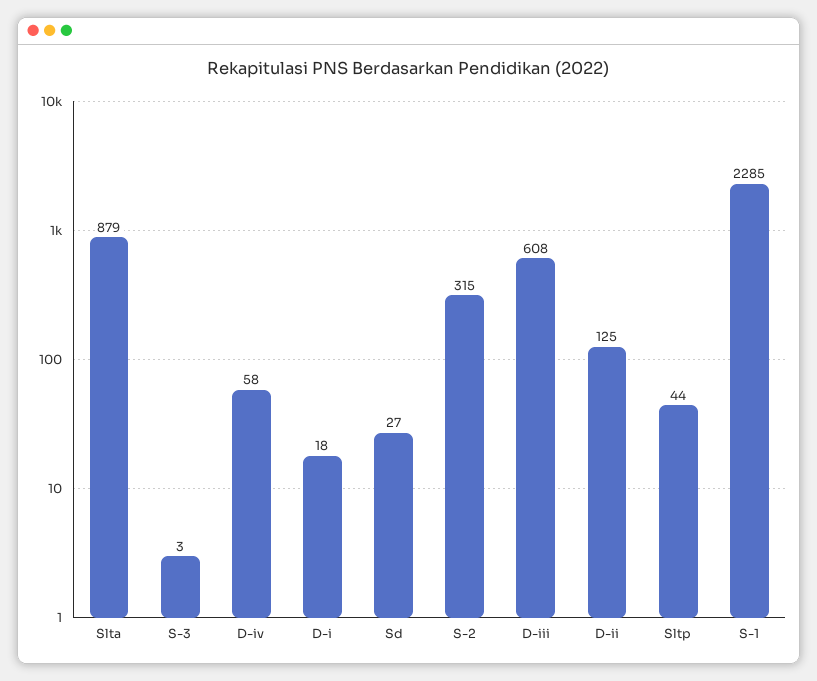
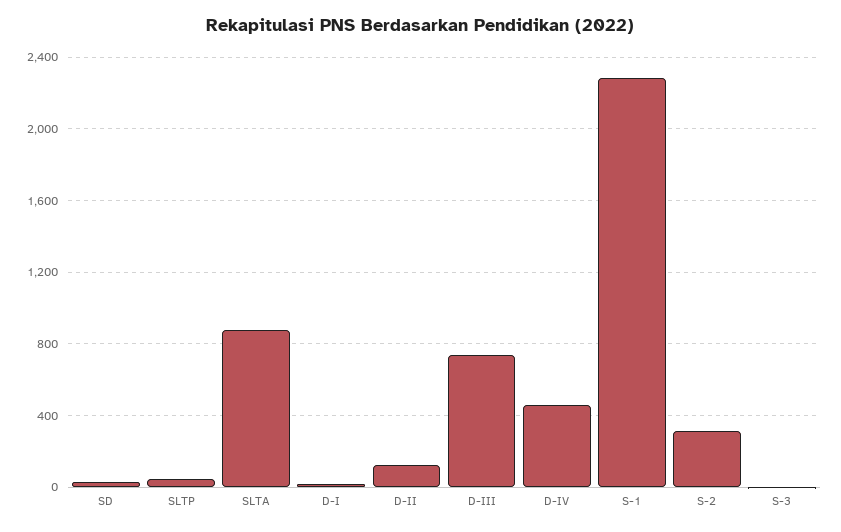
  {
    "Slta": 879,
    "S-3": 3,
-   "D-iv": 58,
+   "D-iv": 450,
    "D-i": 18,
    "Sd": 27,
    "S-2": 315,
-   "D-iii": 608,
+   "D-iii": 750,
    "D-ii": 125,
    "Sltp": 44,
    "S-1": 2285
  }

